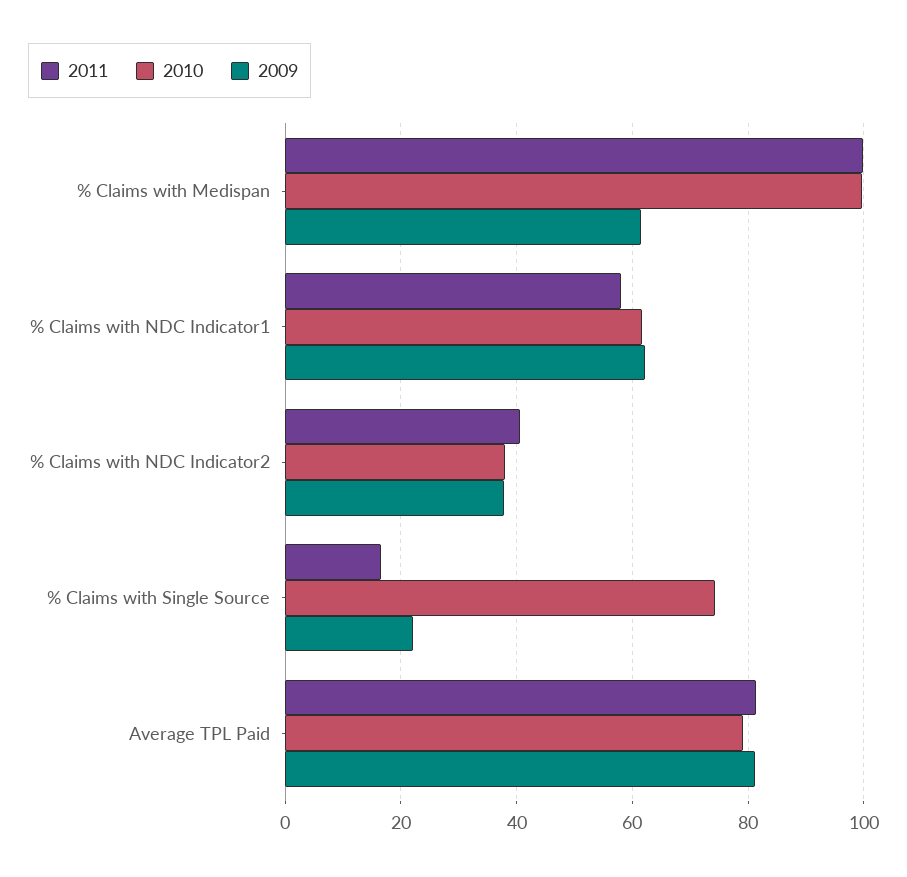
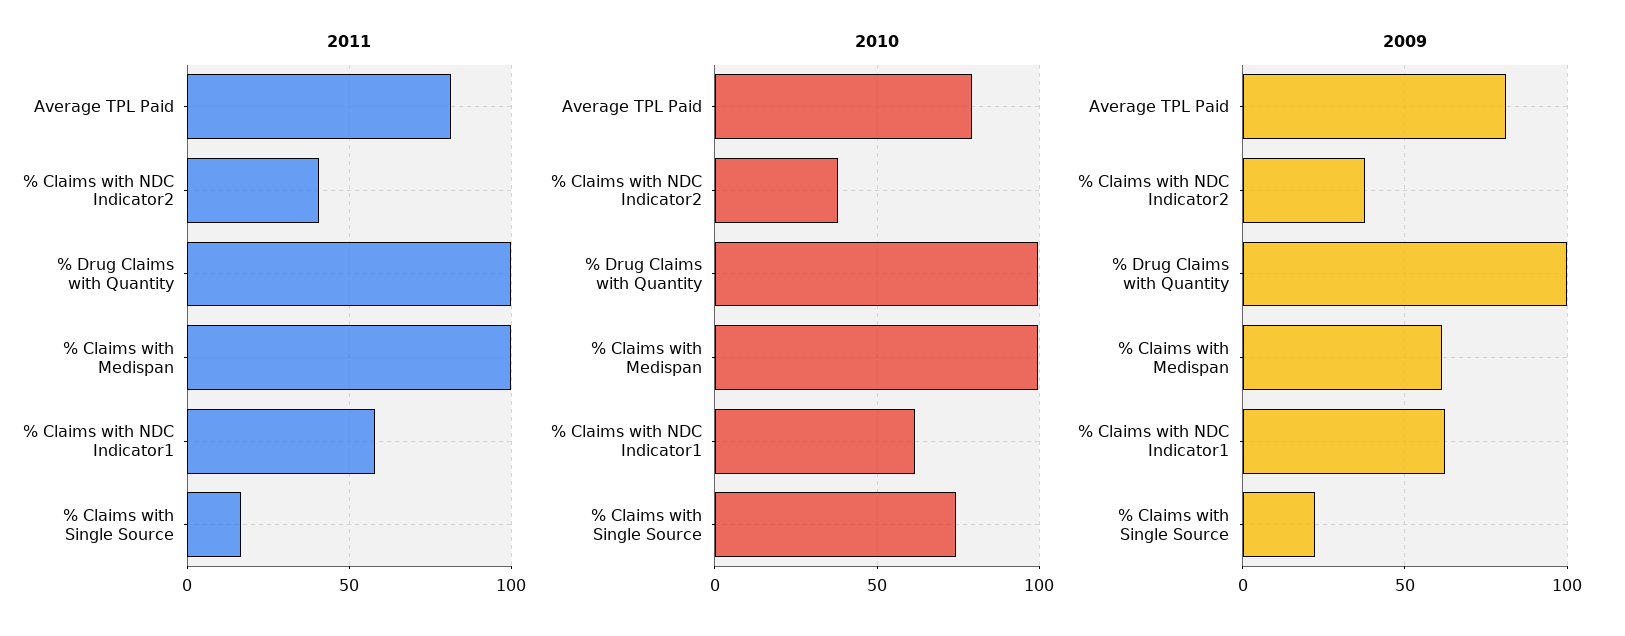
  {
    "2011": {
      "% Claims with Medispan": 100,
      "% Claims with NDC Indicator1": 58,
      "% Claims with NDC Indicator2": 40,
      "% Claims with Single Source": 16,
-     "Average TPL Paid": 82
+     "Average TPL Paid": 82,
+     "% Drug Claims with Quantity": 100
    },
    "2010": {
      "% Claims with Medispan": 100,
      "% Claims with NDC Indicator1": 62,
      "% Claims with NDC Indicator2": 38,
      "% Claims with Single Source": 74,
-     "Average TPL Paid": 80
+     "Average TPL Paid": 80,
+     "% Drug Claims with Quantity": 100
    },
    "2009": {
      "% Claims with Medispan": 62,
      "% Claims with NDC Indicator1": 62,
      "% Claims with NDC Indicator2": 38,
      "% Claims with Single Source": 22,
-     "Average TPL Paid": 82
+     "Average TPL Paid": 82,
+     "% Drug Claims with Quantity": 100
    }
  }

